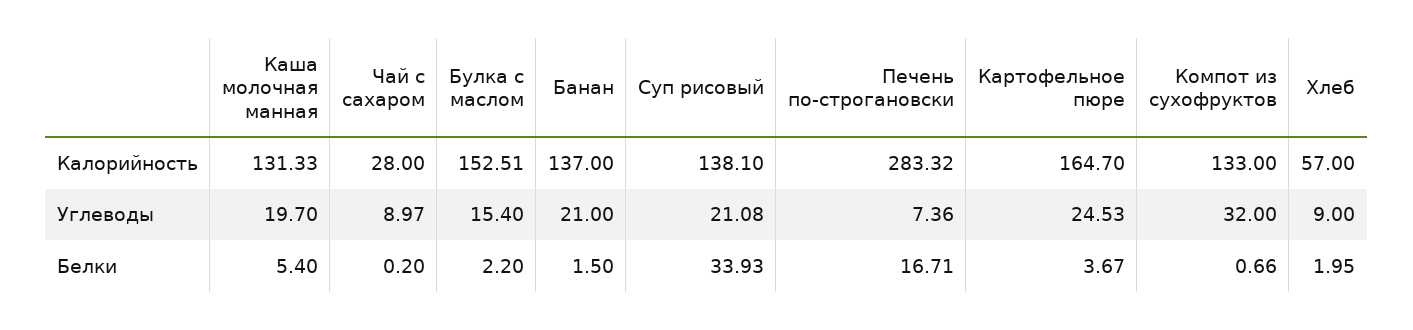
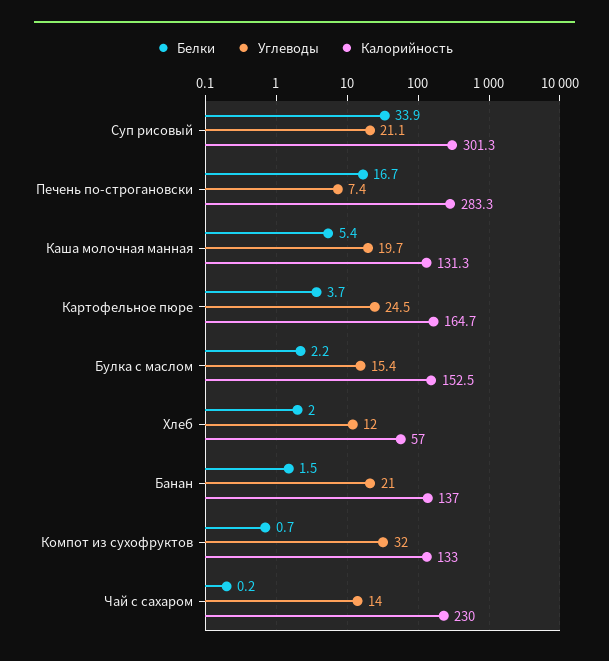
  {
    "Калорийность": {
      "Каша молочная манная": 131.33,
-     "Чай с сахаром": 28,
+     "Чай с сахаром": 230,
      "Булка с маслом": 152.51,
      "Банан": 137,
-     "Суп рисовый": 138.1,
+     "Суп рисовый": 301.3,
      "Печень по-строгановски": 283.32,
      "Картофельное пюре": 164.7,
      "Компот из сухофруктов": 133,
      "Хлеб": 57
    },
    "Углеводы": {
      "Каша молочная манная": 19.7,
-     "Чай с сахаром": 8.97,
+     "Чай с сахаром": 14,
      "Булка с маслом": 15.4,
      "Банан": 21,
      "Суп рисовый": 21.08,
      "Печень по-строгановски": 7.36,
      "Картофельное пюре": 24.53,
      "Компот из сухофруктов": 32,
-     "Хлеб": 9
+     "Хлеб": 12
    },
    "Белки": {
      "Каша молочная манная": 5.4,
      "Чай с сахаром": 0.2,
      "Булка с маслом": 2.2,
      "Банан": 1.5,
      "Суп рисовый": 33.93,
      "Печень по-строгановски": 16.71,
      "Картофельное пюре": 3.67,
      "Компот из сухофруктов": 0.66,
      "Хлеб": 1.95
    }
  }

